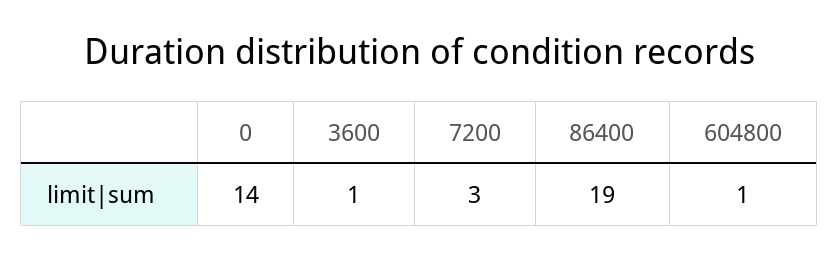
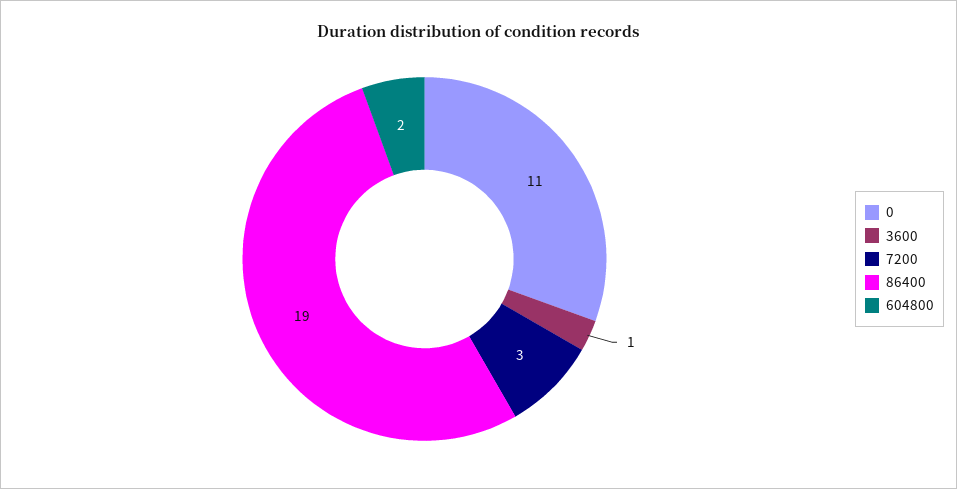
  {
-   "0": 14,
+   "0": 11,
    "3600": 1,
    "7200": 3,
    "86400": 19,
-   "604800": 1
+   "604800": 2
  }

